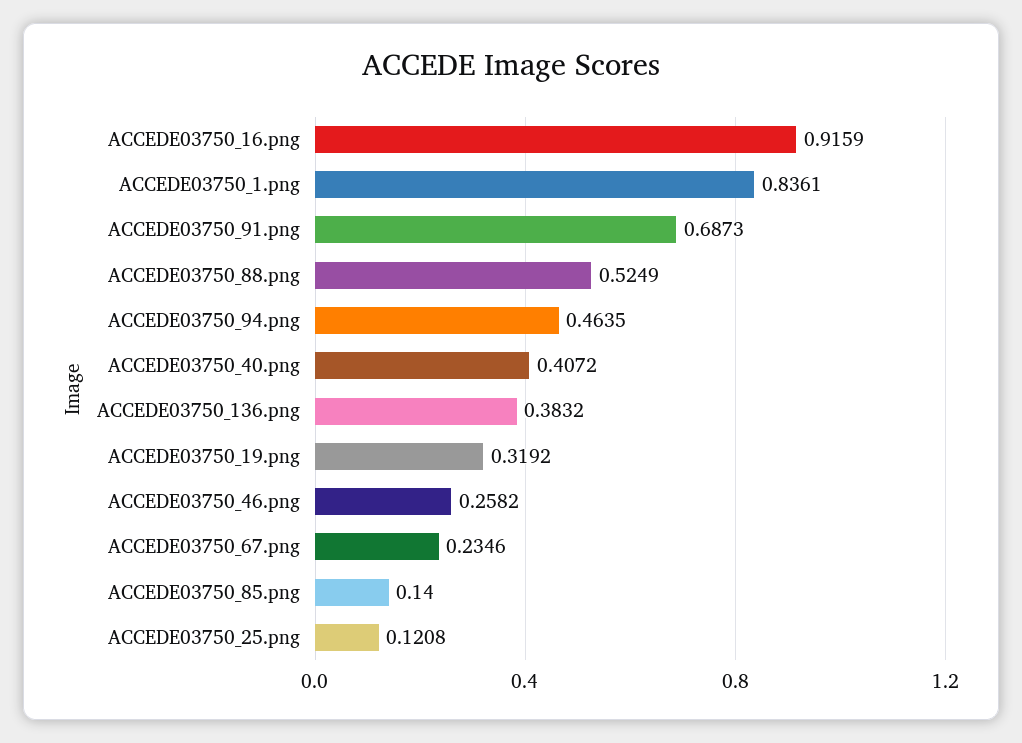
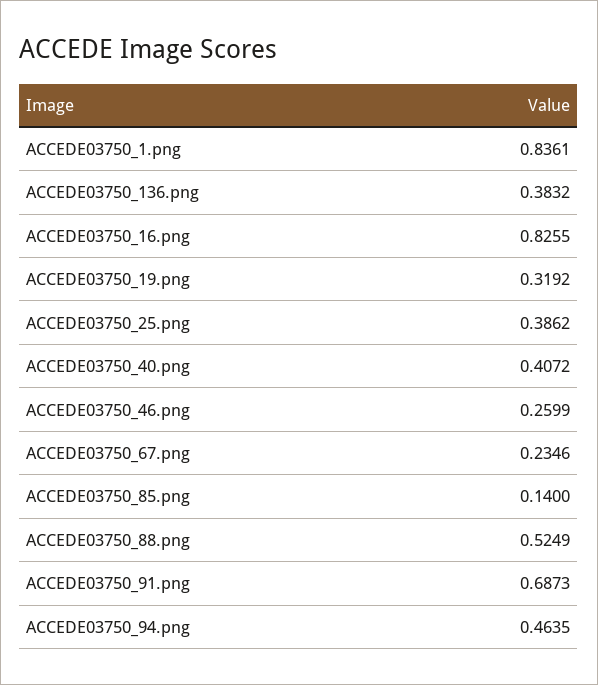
  {
-   "ACCEDE03750_16.png": 0.9159,
+   "ACCEDE03750_16.png": 0.8255,
    "ACCEDE03750_1.png": 0.8361,
    "ACCEDE03750_91.png": 0.6873,
    "ACCEDE03750_88.png": 0.5249,
    "ACCEDE03750_94.png": 0.4635,
    "ACCEDE03750_40.png": 0.4072,
    "ACCEDE03750_136.png": 0.3832,
    "ACCEDE03750_19.png": 0.3192,
-   "ACCEDE03750_46.png": 0.2582,
+   "ACCEDE03750_46.png": 0.2599,
    "ACCEDE03750_67.png": 0.2346,
    "ACCEDE03750_85.png": 0.14,
-   "ACCEDE03750_25.png": 0.1208
+   "ACCEDE03750_25.png": 0.3862
  }

